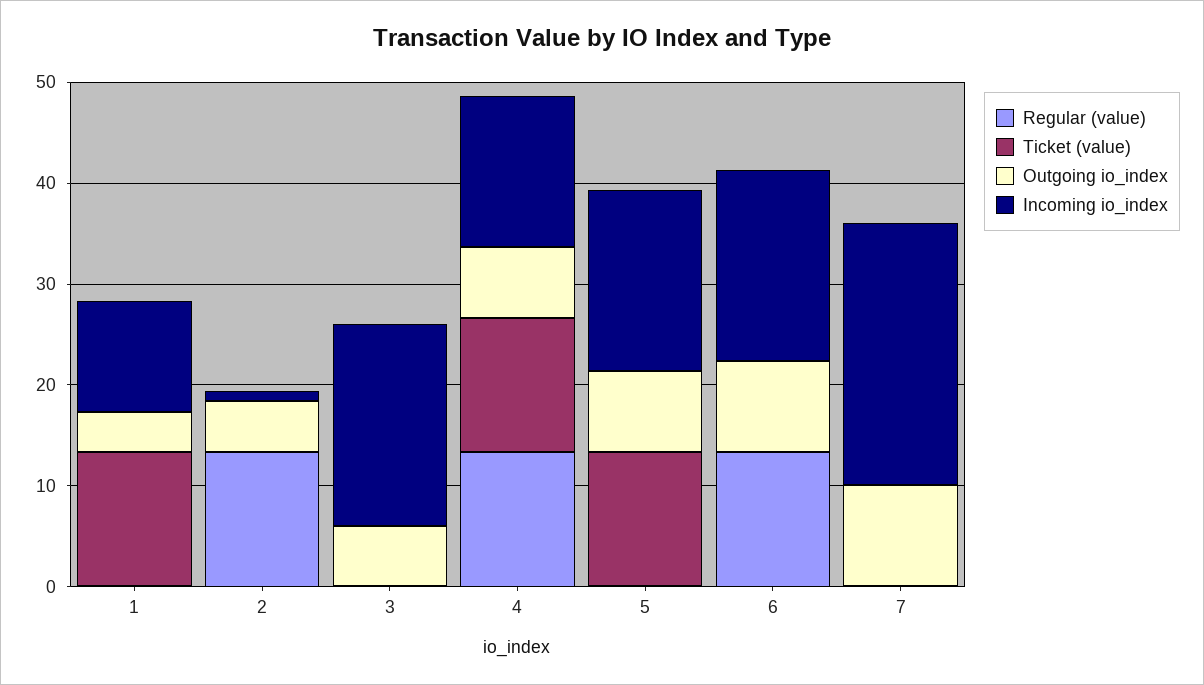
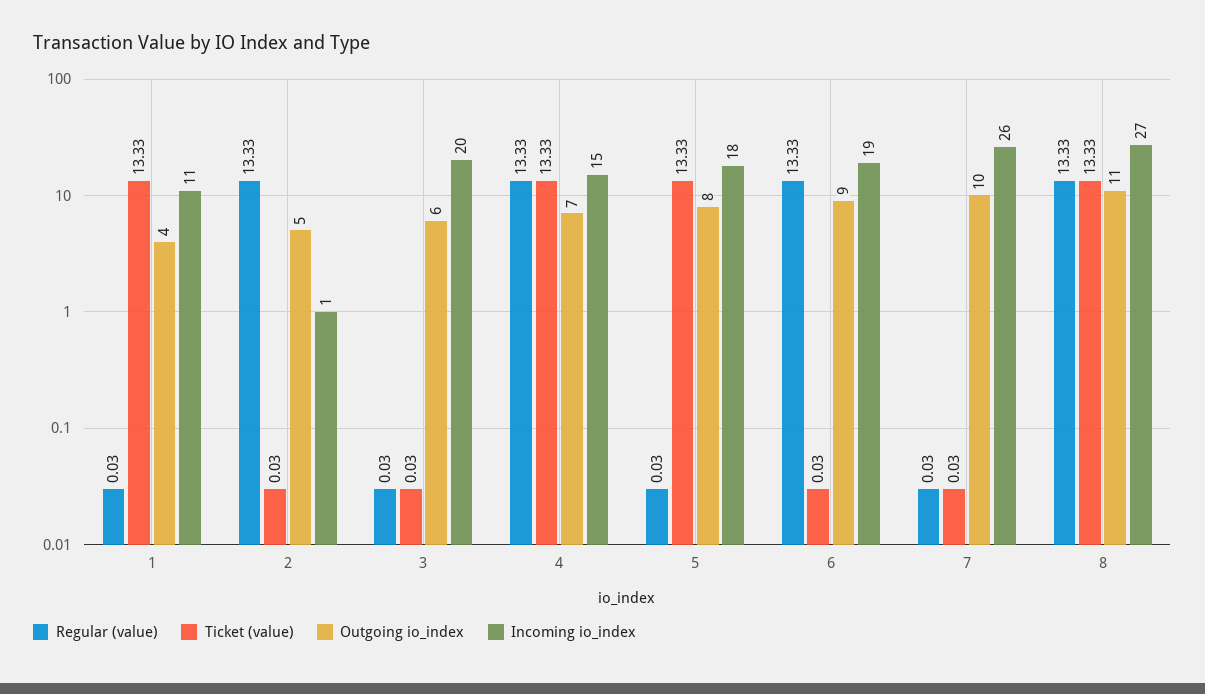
  {
    "Regular (value)": {
      "1": 0.03,
      "2": 13.33,
      "3": 0.03,
      "4": 13.33,
      "5": 0.03,
      "6": 13.33,
-     "7": 0.03
+     "7": 0.03,
+     "8": 13.33
    },
    "Ticket (value)": {
      "1": 13.33,
      "2": 0.03,
      "3": 0.03,
      "4": 13.33,
      "5": 13.33,
      "6": 0.03,
-     "7": 0.03
+     "7": 0.03,
+     "8": 13.33
    },
    "Outgoing io_index": {
      "1": 4,
      "2": 5,
      "3": 6,
      "4": 7,
      "5": 8,
      "6": 9,
-     "7": 10
+     "7": 10,
+     "8": 11
    },
    "Incoming io_index": {
      "1": 11,
      "2": 1,
      "3": 20,
      "4": 15,
      "5": 18,
      "6": 19,
-     "7": 26
+     "7": 26,
+     "8": 27
    }
  }

